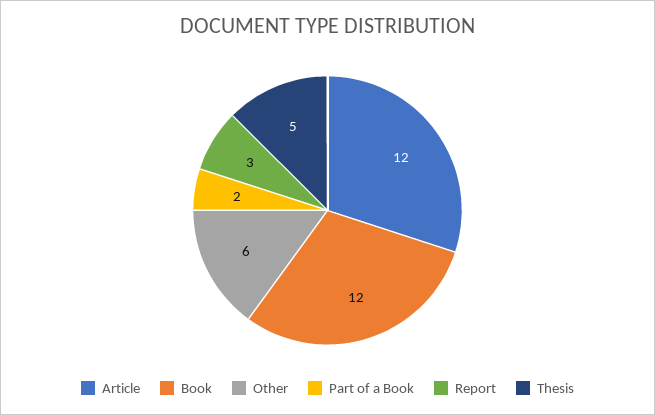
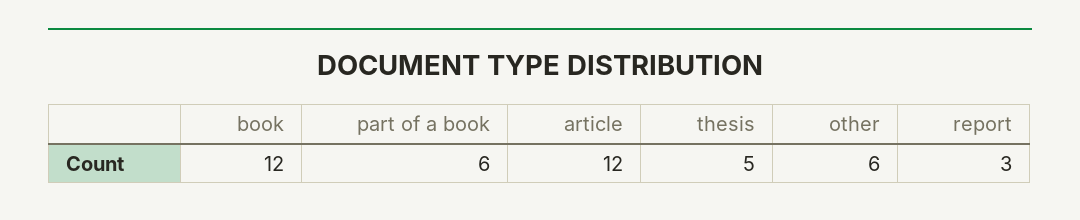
  {
    "Article": 12,
    "Book": 12,
    "Other": 6,
-   "Part of a Book": 2,
+   "Part of a Book": 6,
    "Report": 3,
    "Thesis": 5
  }

